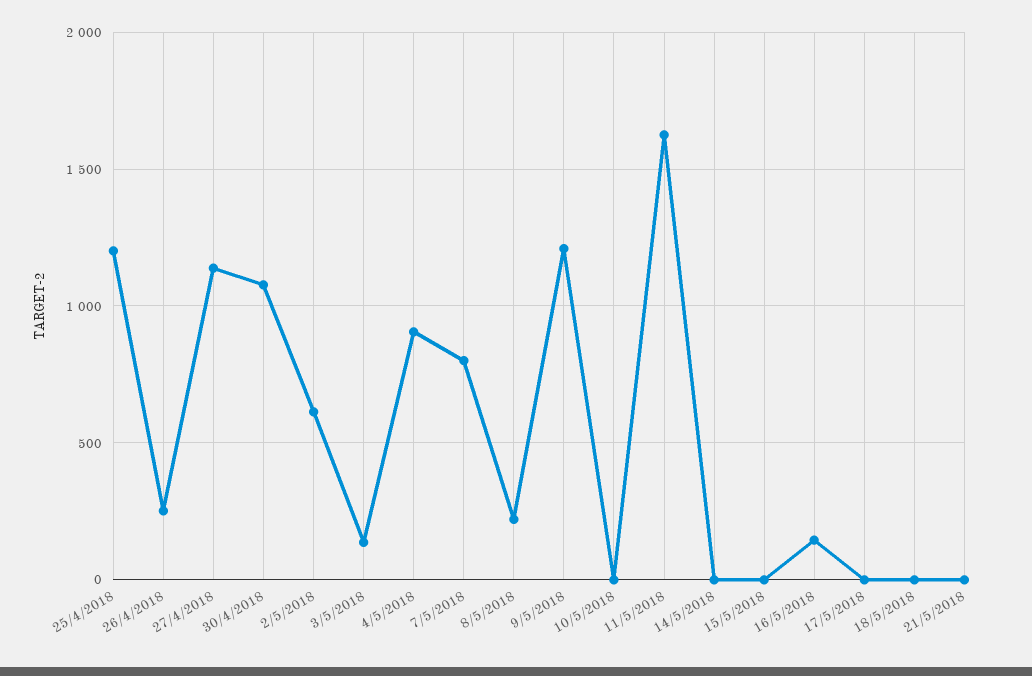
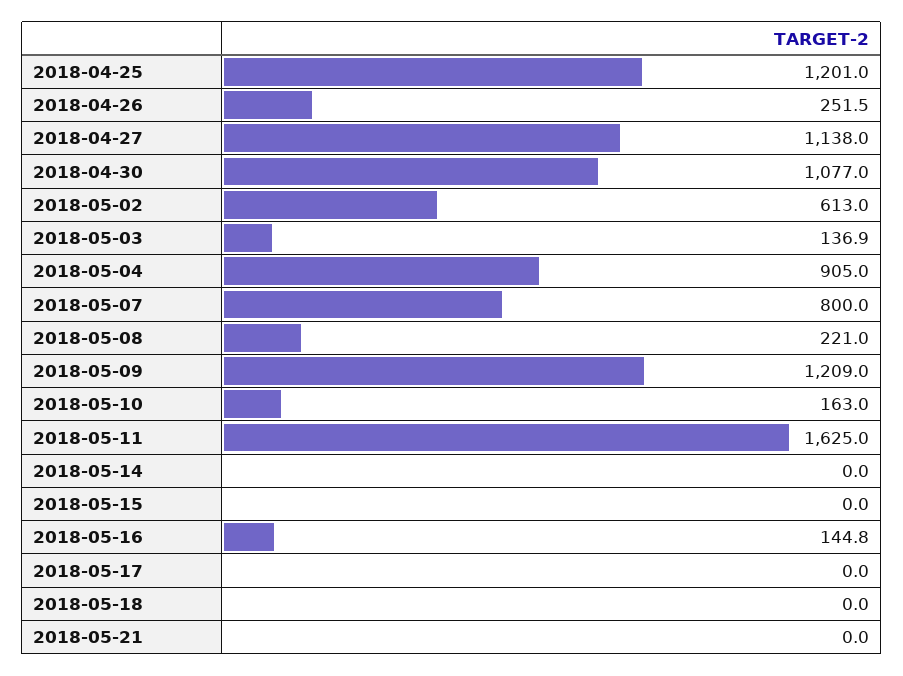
  {
    "25/4/2018": 1201,
    "26/4/2018": 251.5,
    "27/4/2018": 1138,
    "30/4/2018": 1077,
    "2/5/2018": 613,
    "3/5/2018": 136.9,
    "4/5/2018": 905,
    "7/5/2018": 800,
    "8/5/2018": 221,
    "9/5/2018": 1209,
-   "10/5/2018": 0,
+   "10/5/2018": 163,
    "11/5/2018": 1625,
    "14/5/2018": 0,
    "15/5/2018": 0,
    "16/5/2018": 144.8,
    "17/5/2018": 0,
    "18/5/2018": 0,
    "21/5/2018": 0
  }

